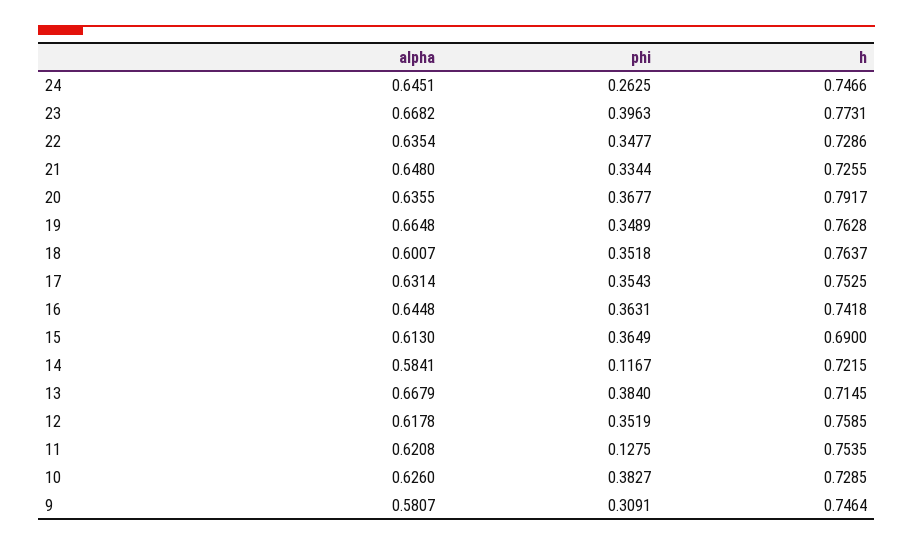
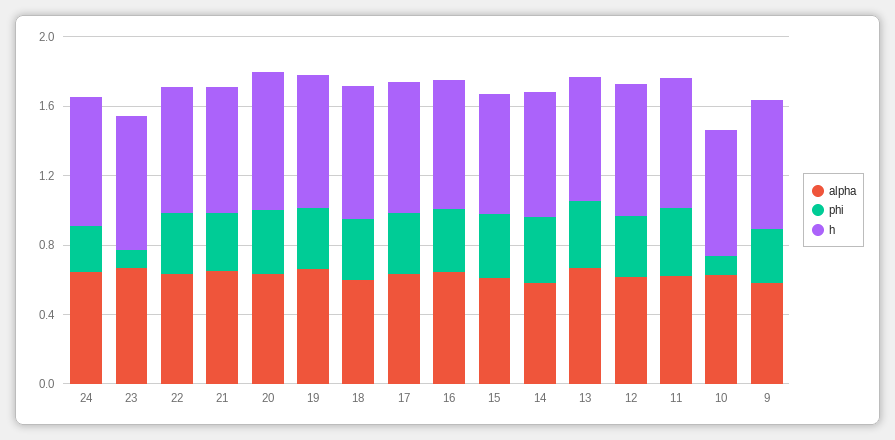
  {
    "alpha": {
      "24": 0.6451,
      "23": 0.6682,
      "22": 0.6354,
      "21": 0.648,
      "20": 0.6355,
      "19": 0.6648,
      "18": 0.6007,
      "17": 0.6314,
      "16": 0.6448,
      "15": 0.613,
      "14": 0.5841,
      "13": 0.6679,
      "12": 0.6178,
      "11": 0.6208,
      "10": 0.626,
      "9": 0.5807
    },
    "phi": {
      "24": 0.2625,
-     "23": 0.3963,
+     "23": 0.1,
      "22": 0.3477,
      "21": 0.3344,
      "20": 0.3677,
      "19": 0.3489,
      "18": 0.3518,
      "17": 0.3543,
      "16": 0.3631,
      "15": 0.3649,
-     "14": 0.1167,
+     "14": 0.4,
      "13": 0.384,
      "12": 0.3519,
-     "11": 0.1275,
+     "11": 0.4,
-     "10": 0.3827,
+     "10": 0.1,
      "9": 0.3091
    },
    "h": {
      "24": 0.7466,
      "23": 0.7731,
      "22": 0.7286,
      "21": 0.7255,
      "20": 0.7917,
      "19": 0.7628,
      "18": 0.7637,
      "17": 0.7525,
      "16": 0.7418,
      "15": 0.69,
      "14": 0.7215,
      "13": 0.7145,
      "12": 0.7585,
      "11": 0.7535,
      "10": 0.7285,
      "9": 0.7464
    }
  }

